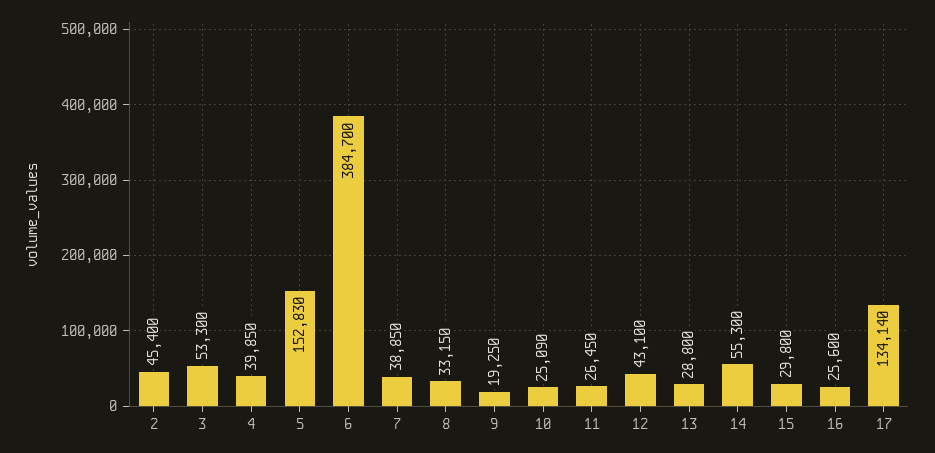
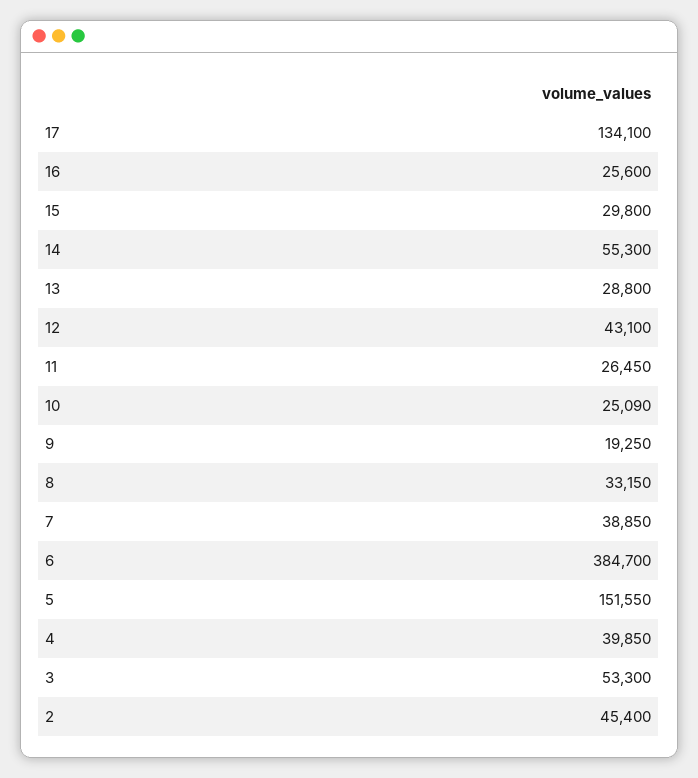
  {
    "2": 45400,
    "3": 53300,
    "4": 39850,
-   "5": 152830,
+   "5": 151550,
    "6": 384700,
    "7": 38850,
    "8": 33150,
    "9": 19250,
    "10": 25090,
    "11": 26450,
    "12": 43100,
    "13": 28800,
    "14": 55300,
    "15": 29800,
    "16": 25600,
-   "17": 134140
+   "17": 134100
  }

